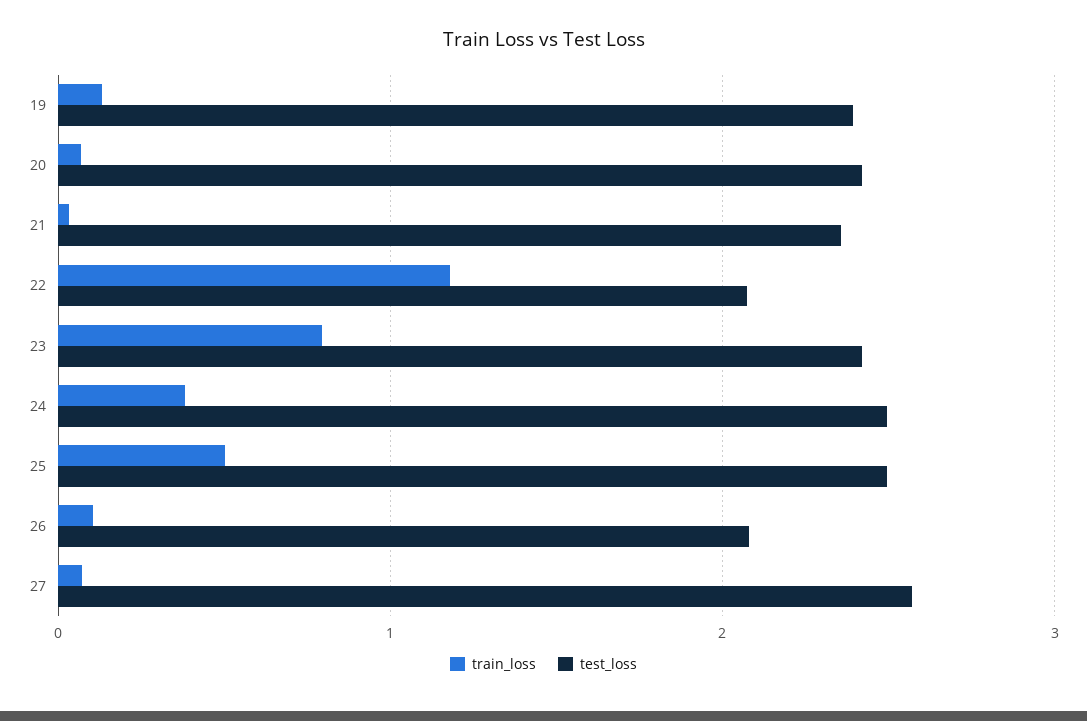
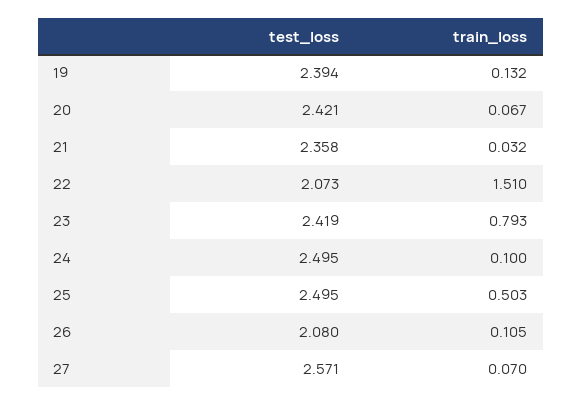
  {
    "train_loss": {
      "19": 0.132,
      "20": 0.067,
      "21": 0.032,
-     "22": 1.2,
+     "22": 1.51,
      "23": 0.793,
-     "24": 0.4,
+     "24": 0.1,
      "25": 0.503,
      "26": 0.105,
      "27": 0.07
    },
    "test_loss": {
      "19": 2.394,
      "20": 2.421,
      "21": 2.358,
      "22": 2.073,
      "23": 2.419,
      "24": 2.495,
      "25": 2.495,
      "26": 2.08,
      "27": 2.571
    }
  }

